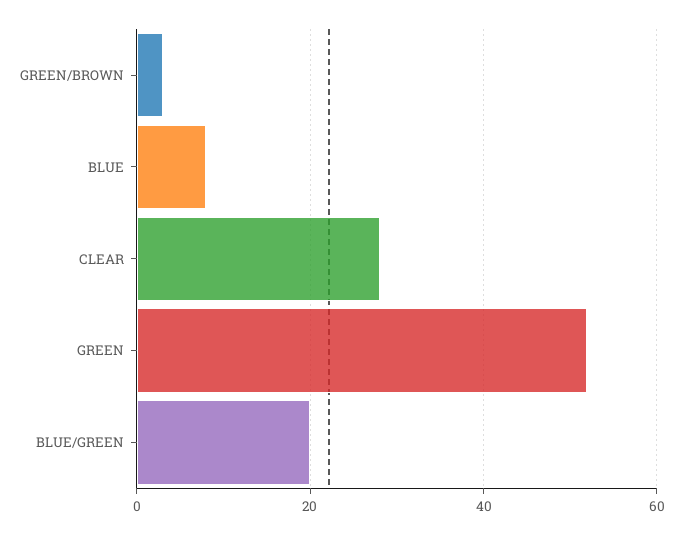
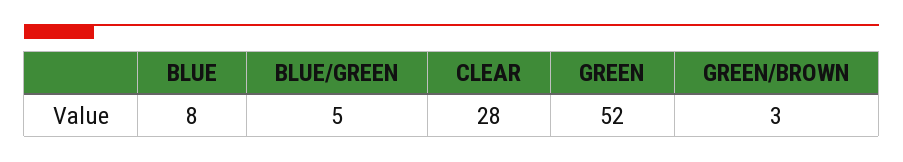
  {
    "GREEN/BROWN": 3,
    "BLUE": 8,
    "CLEAR": 28,
    "GREEN": 52,
-   "BLUE/GREEN": 20
+   "BLUE/GREEN": 5
  }

